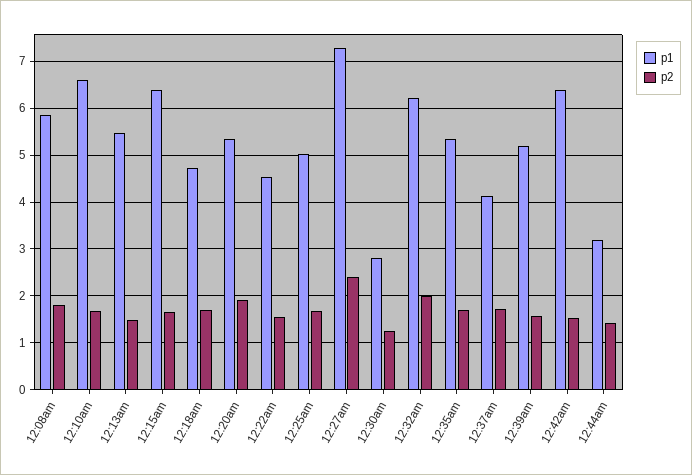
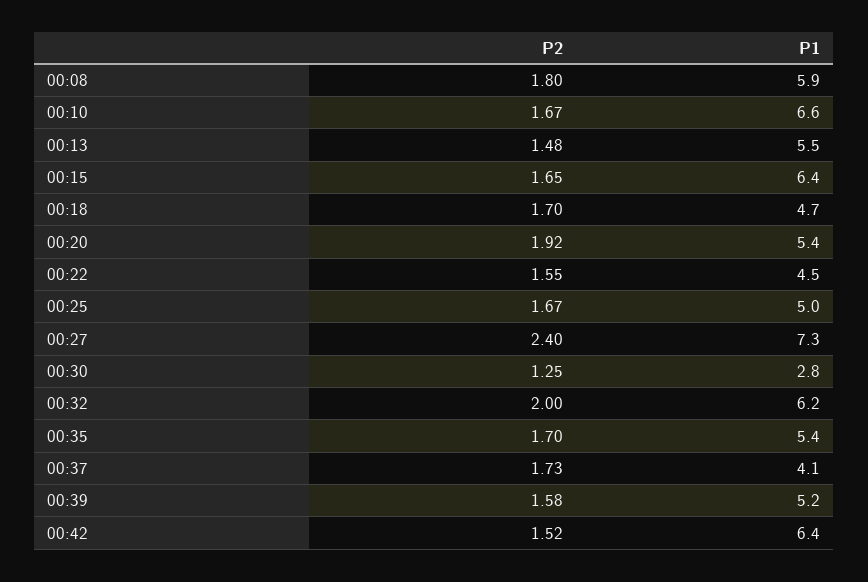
  {
    "p1": {
      "12:08am": 5.9,
      "12:10am": 6.6,
      "12:13am": 5.5,
      "12:15am": 6.4,
      "12:18am": 4.7,
      "12:20am": 5.4,
      "12:22am": 4.5,
      "12:25am": 5,
      "12:27am": 7.3,
      "12:30am": 2.8,
      "12:32am": 6.2,
      "12:35am": 5.4,
      "12:37am": 4.1,
      "12:39am": 5.2,
-     "12:42am": 6.4,
+     "12:42am": 6.4
-     "12:44am": 3.2
    },
    "p2": {
      "12:08am": 1.8,
      "12:10am": 1.67,
      "12:13am": 1.48,
      "12:15am": 1.65,
      "12:18am": 1.7,
      "12:20am": 1.92,
      "12:22am": 1.55,
      "12:25am": 1.67,
      "12:27am": 2.4,
      "12:30am": 1.25,
      "12:32am": 2,
      "12:35am": 1.7,
      "12:37am": 1.73,
      "12:39am": 1.58,
-     "12:42am": 1.52,
+     "12:42am": 1.52
-     "12:44am": 1.4
    }
  }

